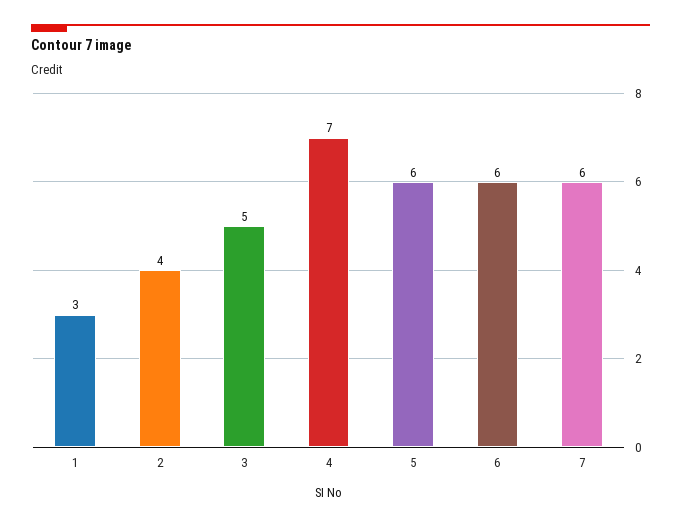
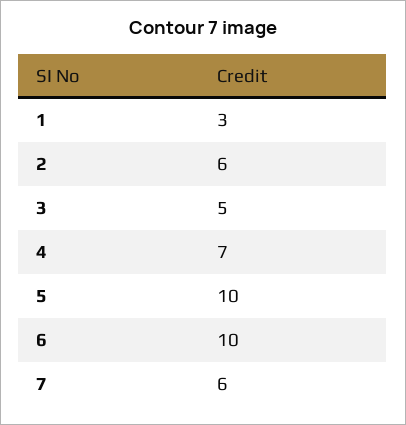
  {
    "1": 3,
-   "2": 4,
+   "2": 6,
    "3": 5,
    "4": 7,
-   "5": 6,
+   "5": 10,
-   "6": 6,
+   "6": 10,
    "7": 6
  }

